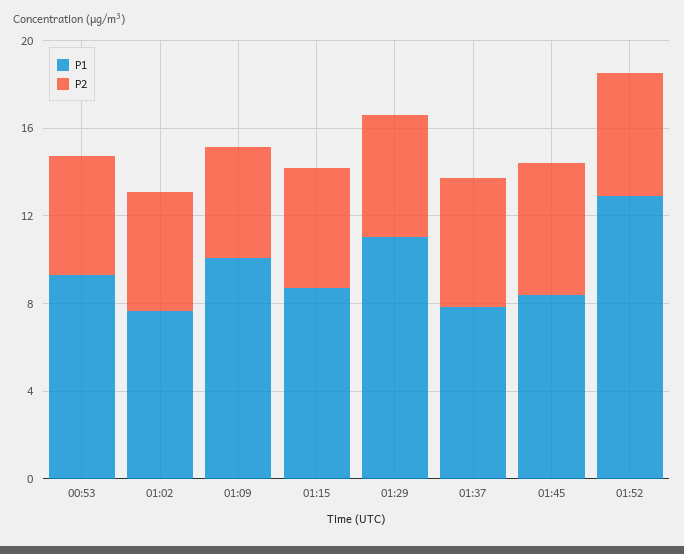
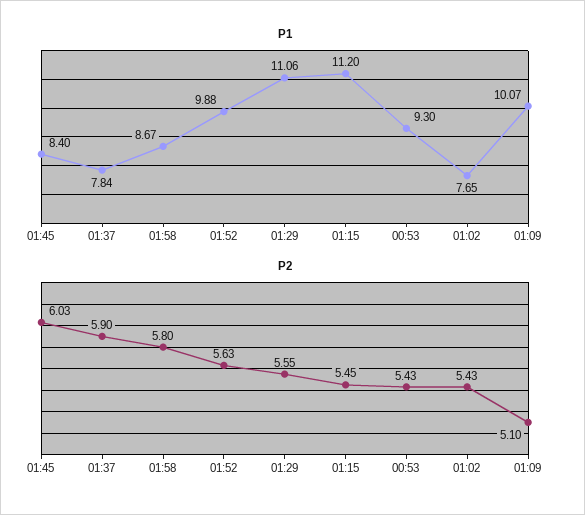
  {
    "P1": {
      "00:53": 9.3,
      "01:02": 7.65,
      "01:09": 10.07,
-     "01:15": 9,
+     "01:15": 11.2,
      "01:29": 11.06,
      "01:37": 7.84,
      "01:45": 8.4,
-     "01:52": 13
+     "01:52": 9.88,
+     "01:58": 8.67
    },
    "P2": {
      "00:53": 5.43,
      "01:02": 5.43,
      "01:09": 5.1,
      "01:15": 5.45,
      "01:29": 5.55,
      "01:37": 5.9,
      "01:45": 6.03,
-     "01:52": 5.63
+     "01:52": 5.63,
+     "01:58": 5.8
    }
  }

